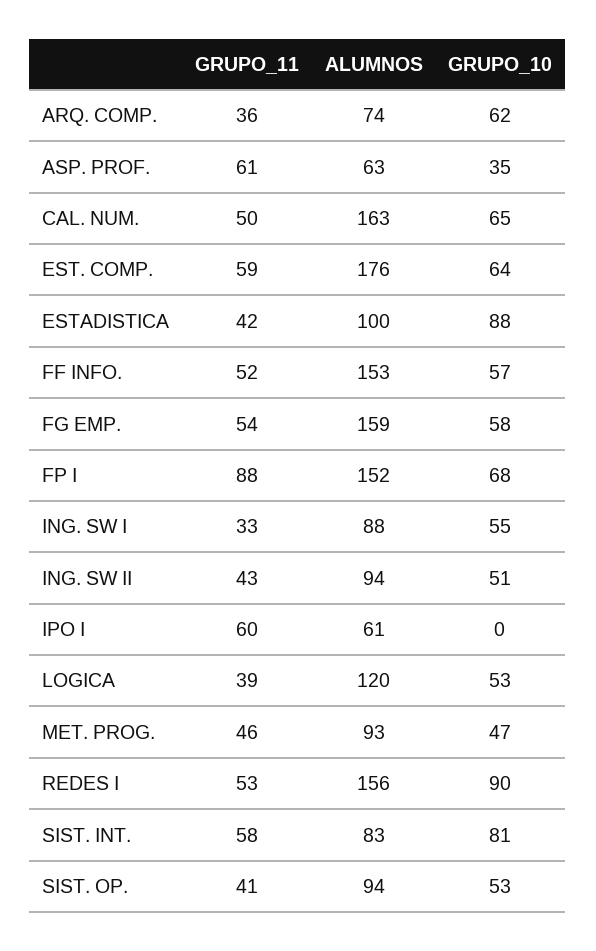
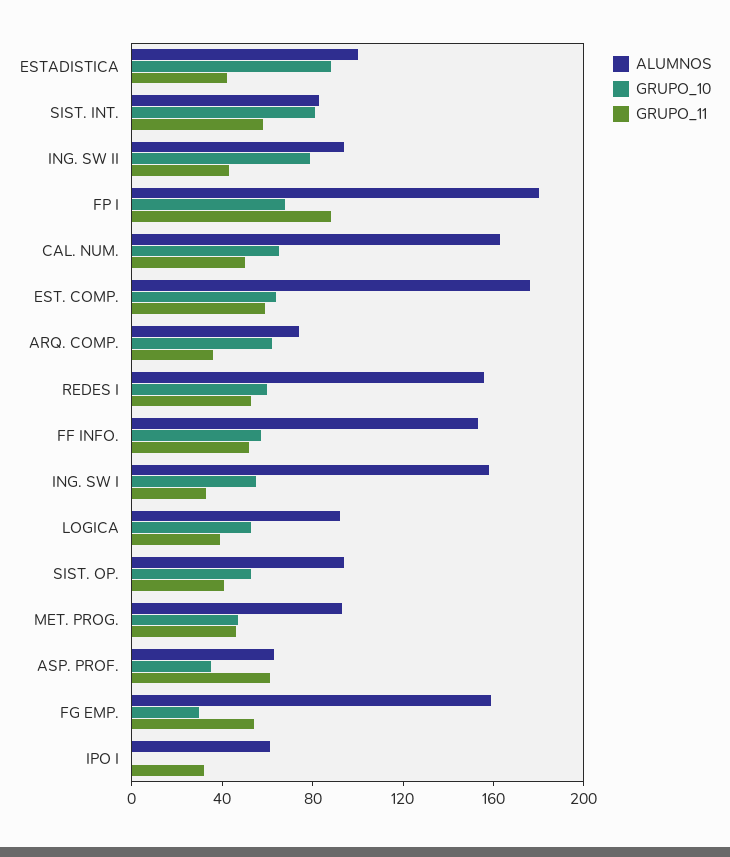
  {
    "GRUPO_11": {
      "ARQ. COMP.": 36,
      "ASP. PROF.": 61,
      "CAL. NUM.": 50,
      "EST. COMP.": 59,
      "ESTADISTICA": 42,
      "FF INFO.": 52,
      "FG EMP.": 54,
      "FP I": 88,
      "ING. SW I": 33,
      "ING. SW II": 43,
-     "IPO I": 60,
+     "IPO I": 30,
      "LOGICA": 39,
      "MET. PROG.": 46,
      "REDES I": 53,
      "SIST. INT.": 58,
      "SIST. OP.": 41
    },
    "ALUMNOS": {
      "ARQ. COMP.": 74,
      "ASP. PROF.": 63,
      "CAL. NUM.": 163,
      "EST. COMP.": 176,
      "ESTADISTICA": 100,
      "FF INFO.": 153,
      "FG EMP.": 159,
-     "FP I": 152,
+     "FP I": 180,
-     "ING. SW I": 88,
+     "ING. SW I": 160,
      "ING. SW II": 94,
      "IPO I": 61,
-     "LOGICA": 120,
+     "LOGICA": 90,
      "MET. PROG.": 93,
      "REDES I": 156,
      "SIST. INT.": 83,
      "SIST. OP.": 94
    },
    "GRUPO_10": {
      "ARQ. COMP.": 62,
      "ASP. PROF.": 35,
      "CAL. NUM.": 65,
      "EST. COMP.": 64,
      "ESTADISTICA": 88,
      "FF INFO.": 57,
-     "FG EMP.": 58,
+     "FG EMP.": 30,
      "FP I": 68,
      "ING. SW I": 55,
-     "ING. SW II": 51,
+     "ING. SW II": 80,
      "IPO I": 0,
      "LOGICA": 53,
      "MET. PROG.": 47,
-     "REDES I": 90,
+     "REDES I": 60,
      "SIST. INT.": 81,
      "SIST. OP.": 53
    }
  }

